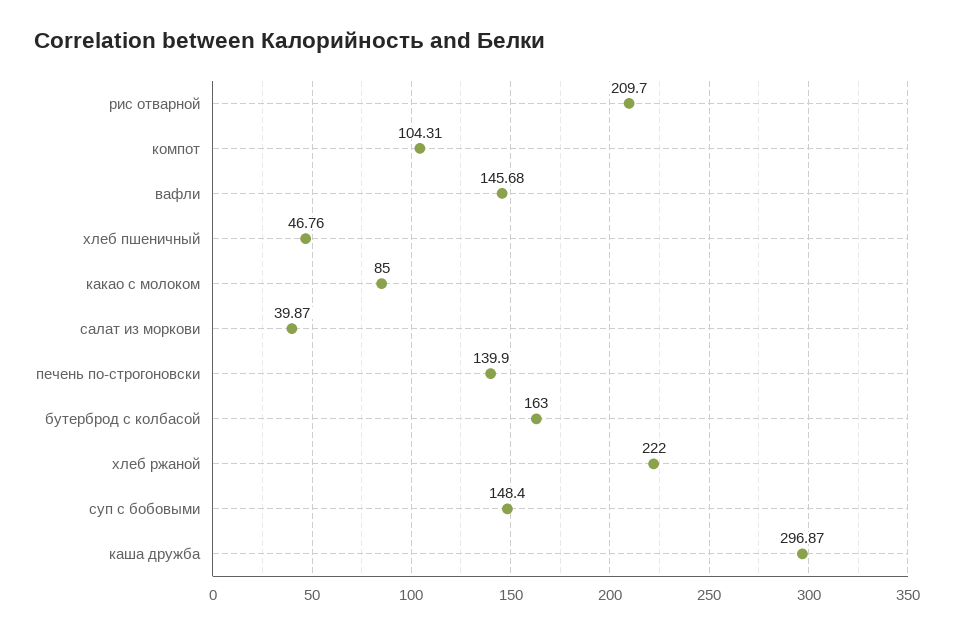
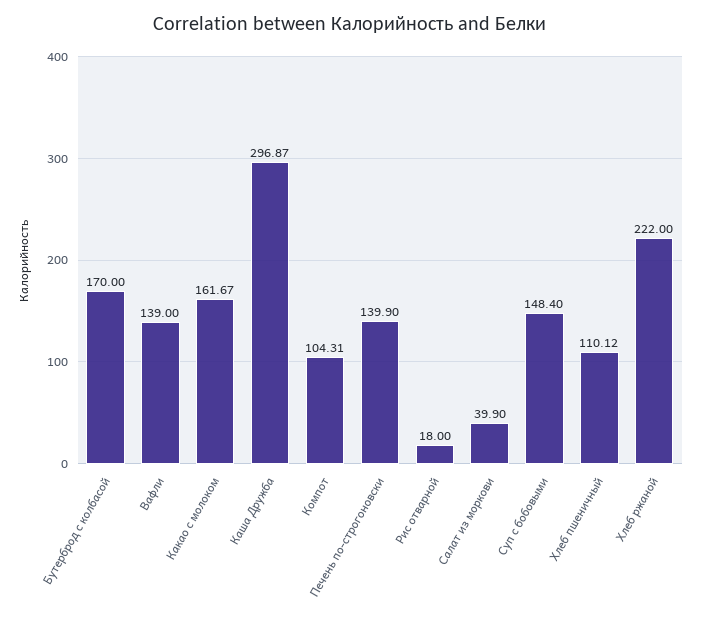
  {
-   "рис отварной": 209.7,
+   "рис отварной": 18,
    "компот": 104.31,
-   "вафли": 145.68,
+   "вафли": 139,
-   "хлеб пшеничный": 46.76,
+   "хлеб пшеничный": 110.12,
-   "какао с молоком": 85,
+   "какао с молоком": 161.67,
-   "салат из моркови": 39.87,
+   "салат из моркови": 39.9,
    "печень по-строгоновски": 139.9,
-   "бутерброд с колбасой": 163,
+   "бутерброд с колбасой": 170,
    "хлеб ржаной": 222,
    "суп с бобовыми": 148.4,
    "каша дружба": 296.87
  }

